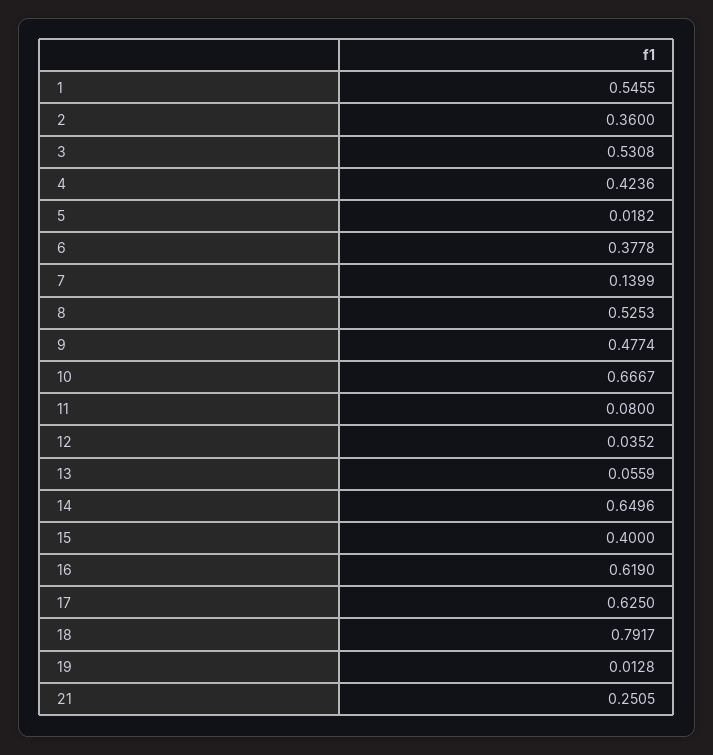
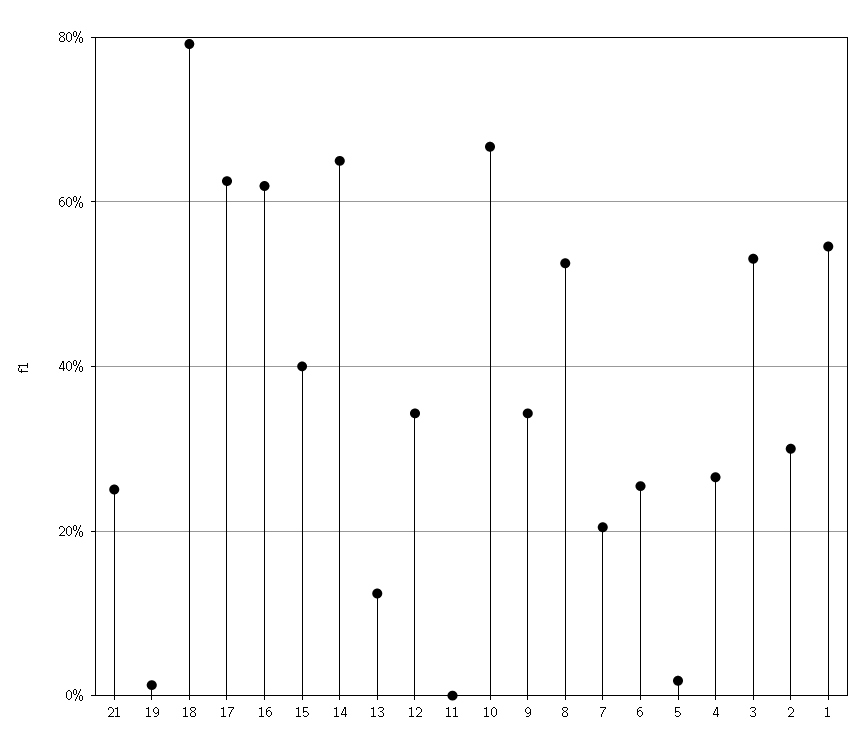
  {
    "1": 0.5455,
-   "2": 0.36,
+   "2": 0.3,
    "3": 0.5308,
-   "4": 0.4236,
+   "4": 0.26,
    "5": 0.0182,
-   "6": 0.3778,
+   "6": 0.26,
-   "7": 0.1399,
+   "7": 0.2,
    "8": 0.5253,
-   "9": 0.4774,
+   "9": 0.34,
    "10": 0.6667,
-   "11": 0.08,
+   "11": 0,
-   "12": 0.0352,
+   "12": 0.34,
-   "13": 0.0559,
+   "13": 0.12,
    "14": 0.6496,
    "15": 0.4,
    "16": 0.619,
    "17": 0.625,
    "18": 0.7917,
    "19": 0.0128,
    "21": 0.2505
  }

